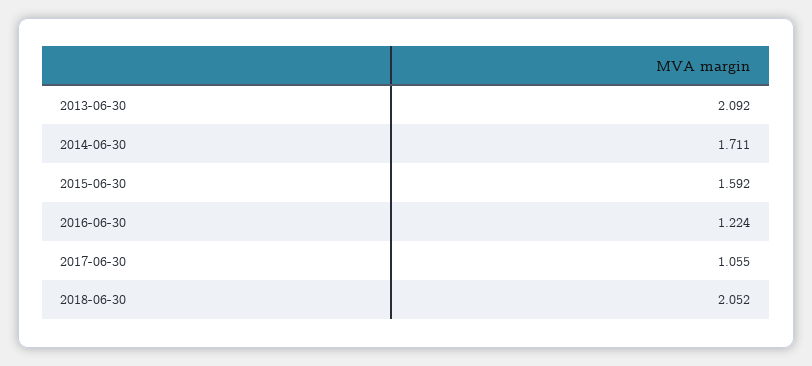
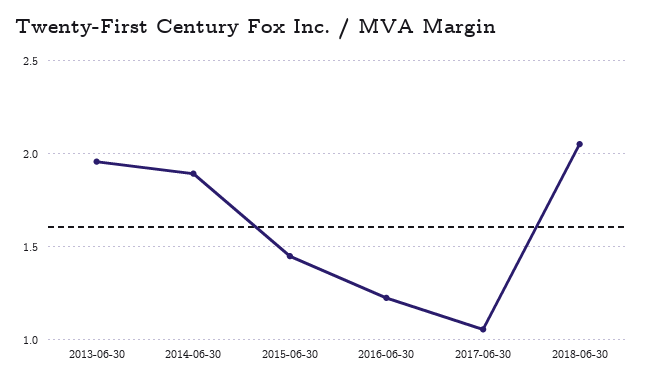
  {
-   "2013-06-30": 2.092,
+   "2013-06-30": 1.95,
-   "2014-06-30": 1.711,
+   "2014-06-30": 1.9,
-   "2015-06-30": 1.592,
+   "2015-06-30": 1.45,
    "2016-06-30": 1.224,
    "2017-06-30": 1.055,
    "2018-06-30": 2.052
  }

